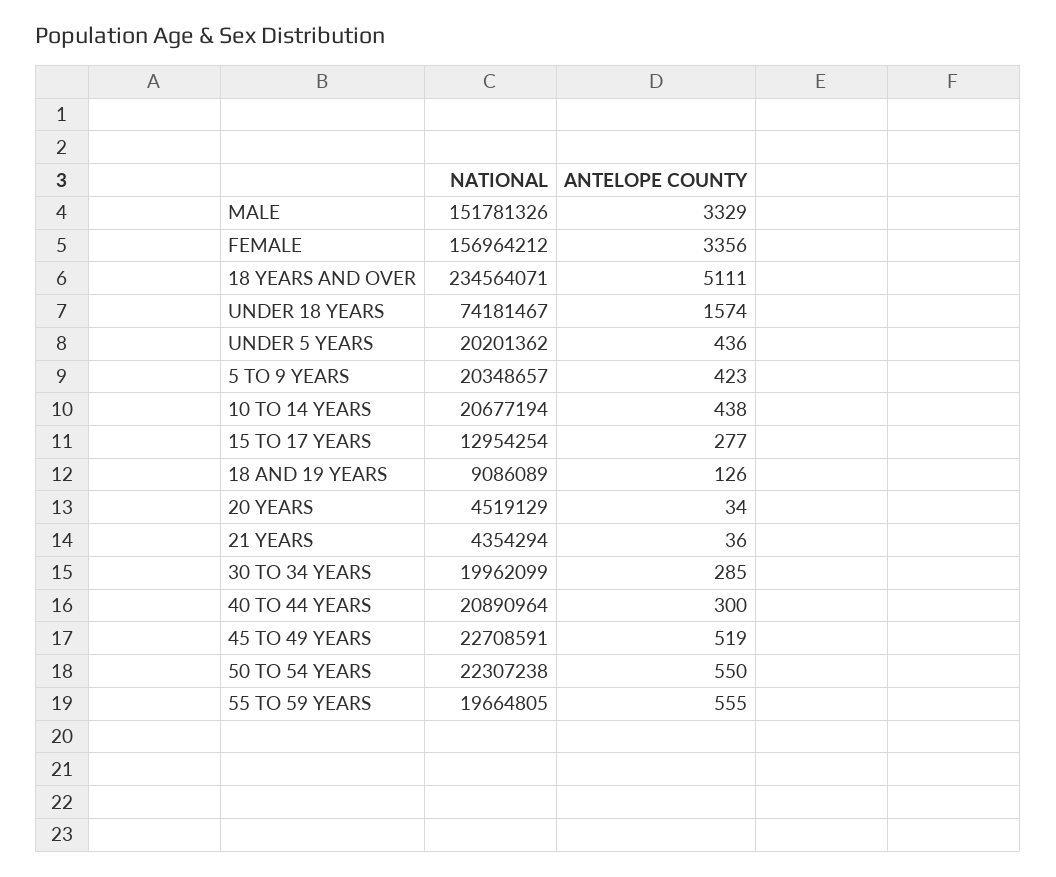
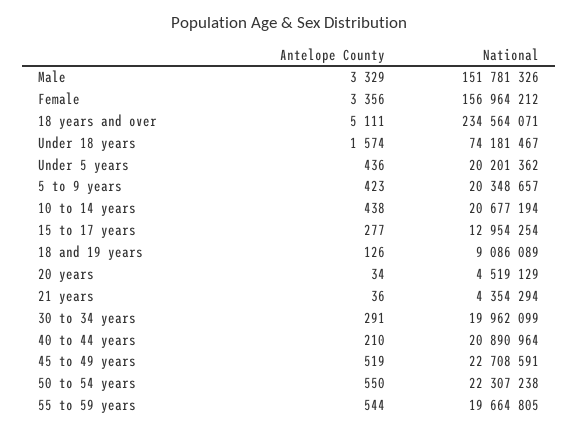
  {
    "NATIONAL": {
      "MALE": 151781326,
      "FEMALE": 156964212,
      "18 YEARS AND OVER": 234564071,
      "UNDER 18 YEARS": 74181467,
      "UNDER 5 YEARS": 20201362,
      "5 TO 9 YEARS": 20348657,
      "10 TO 14 YEARS": 20677194,
      "15 TO 17 YEARS": 12954254,
      "18 AND 19 YEARS": 9086089,
      "20 YEARS": 4519129,
      "21 YEARS": 4354294,
      "30 TO 34 YEARS": 19962099,
      "40 TO 44 YEARS": 20890964,
      "45 TO 49 YEARS": 22708591,
      "50 TO 54 YEARS": 22307238,
      "55 TO 59 YEARS": 19664805
    },
    "ANTELOPE COUNTY": {
      "MALE": 3329,
      "FEMALE": 3356,
      "18 YEARS AND OVER": 5111,
      "UNDER 18 YEARS": 1574,
      "UNDER 5 YEARS": 436,
      "5 TO 9 YEARS": 423,
      "10 TO 14 YEARS": 438,
      "15 TO 17 YEARS": 277,
      "18 AND 19 YEARS": 126,
      "20 YEARS": 34,
      "21 YEARS": 36,
-     "30 TO 34 YEARS": 285,
+     "30 TO 34 YEARS": 291,
-     "40 TO 44 YEARS": 300,
+     "40 TO 44 YEARS": 210,
      "45 TO 49 YEARS": 519,
      "50 TO 54 YEARS": 550,
-     "55 TO 59 YEARS": 555
+     "55 TO 59 YEARS": 544
    }
  }

